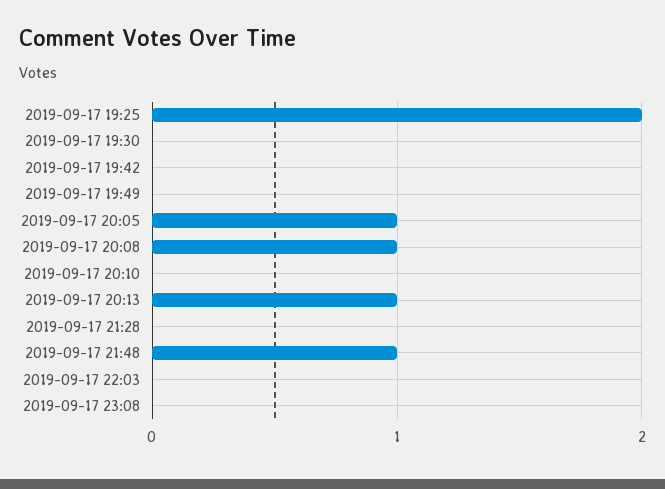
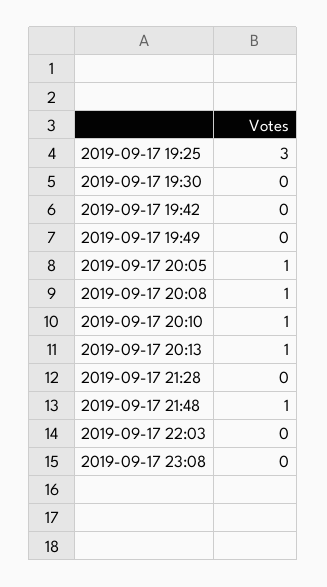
  {
-   "2019-09-17 19:25": 2,
+   "2019-09-17 19:25": 3,
    "2019-09-17 19:30": 0,
    "2019-09-17 19:42": 0,
    "2019-09-17 19:49": 0,
    "2019-09-17 20:05": 1,
    "2019-09-17 20:08": 1,
-   "2019-09-17 20:10": 0,
+   "2019-09-17 20:10": 1,
    "2019-09-17 20:13": 1,
    "2019-09-17 21:28": 0,
    "2019-09-17 21:48": 1,
    "2019-09-17 22:03": 0,
    "2019-09-17 23:08": 0
  }

